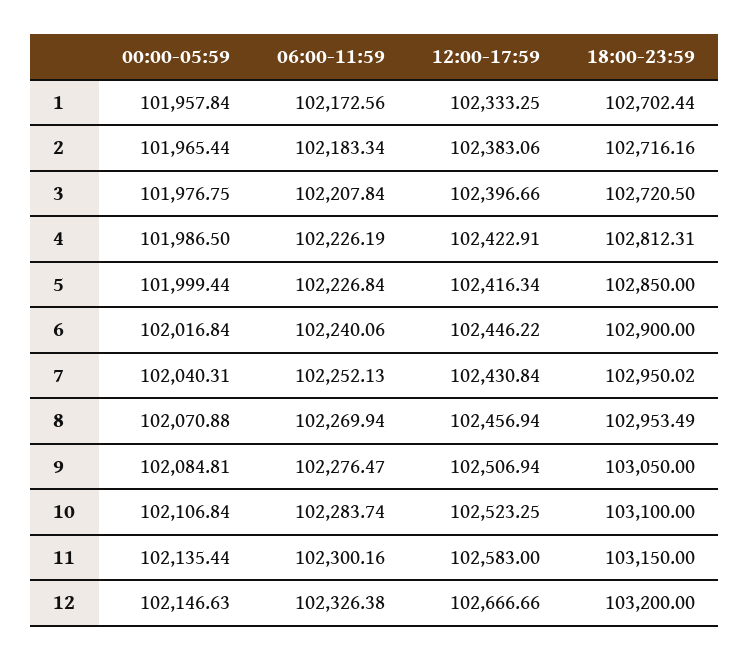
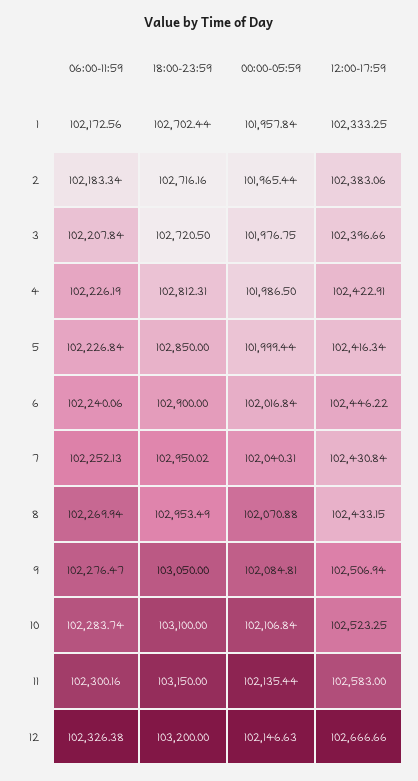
  {
    "00:00-05:59": {
      "1": 101957.84,
      "2": 101965.44,
      "3": 101976.75,
      "4": 101986.5,
      "5": 101999.44,
      "6": 102016.84,
      "7": 102040.31,
      "8": 102070.88,
      "9": 102084.81,
      "10": 102106.84,
      "11": 102135.44,
      "12": 102146.63
    },
    "06:00-11:59": {
      "1": 102172.56,
      "2": 102183.34,
      "3": 102207.84,
      "4": 102226.19,
      "5": 102226.84,
      "6": 102240.06,
      "7": 102252.13,
      "8": 102269.94,
      "9": 102276.47,
      "10": 102283.74,
      "11": 102300.16,
      "12": 102326.38
    },
    "12:00-17:59": {
      "1": 102333.25,
      "2": 102383.06,
      "3": 102396.66,
      "4": 102422.91,
      "5": 102416.34,
      "6": 102446.22,
      "7": 102430.84,
-     "8": 102456.94,
+     "8": 102433.15,
      "9": 102506.94,
      "10": 102523.25,
      "11": 102583,
      "12": 102666.66
    },
    "18:00-23:59": {
      "1": 102702.44,
      "2": 102716.16,
      "3": 102720.5,
      "4": 102812.31,
      "5": 102850,
      "6": 102900,
      "7": 102950.02,
      "8": 102953.49,
      "9": 103050,
      "10": 103100,
      "11": 103150,
      "12": 103200
    }
  }

